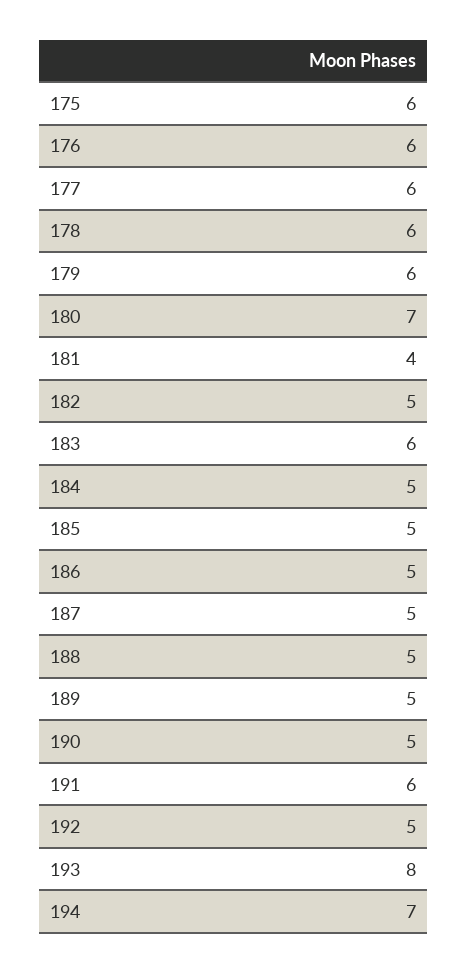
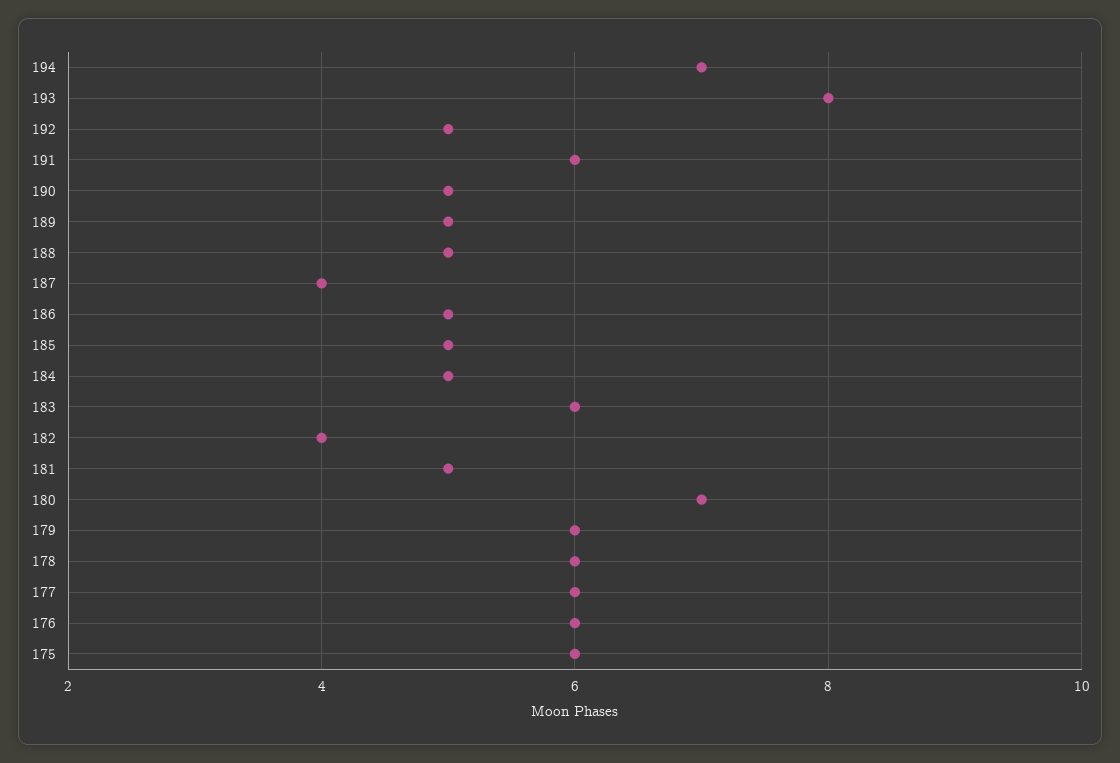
  {
    "175": 6,
    "176": 6,
    "177": 6,
    "178": 6,
    "179": 6,
    "180": 7,
-   "181": 4,
+   "181": 5,
-   "182": 5,
+   "182": 4,
    "183": 6,
    "184": 5,
    "185": 5,
    "186": 5,
-   "187": 5,
+   "187": 4,
    "188": 5,
    "189": 5,
    "190": 5,
    "191": 6,
    "192": 5,
    "193": 8,
    "194": 7
  }

